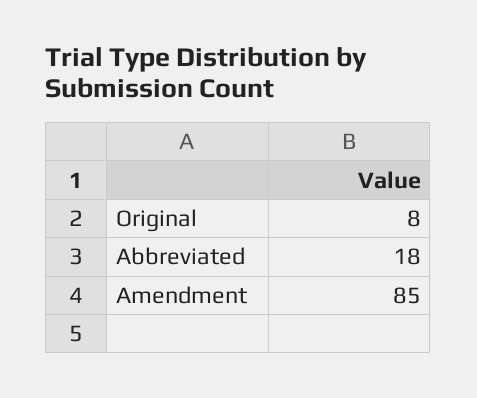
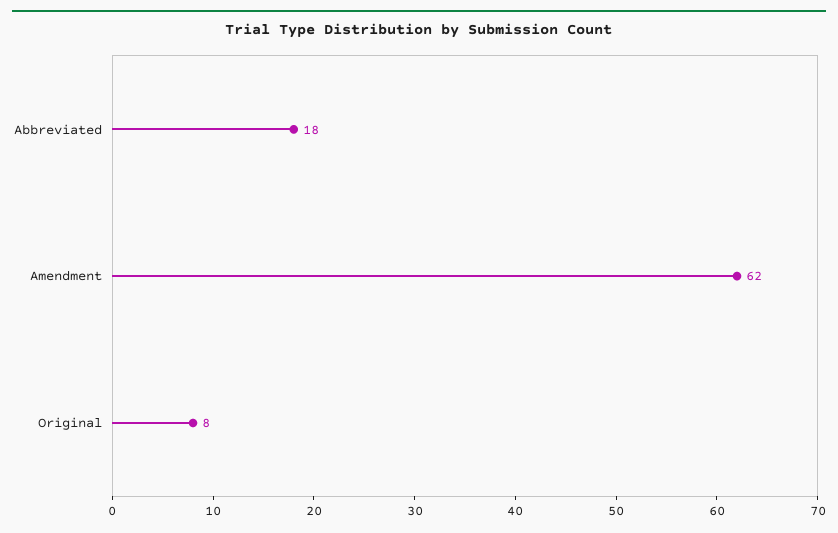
  {
    "Original": 8,
    "Abbreviated": 18,
-   "Amendment": 85
+   "Amendment": 62
  }

